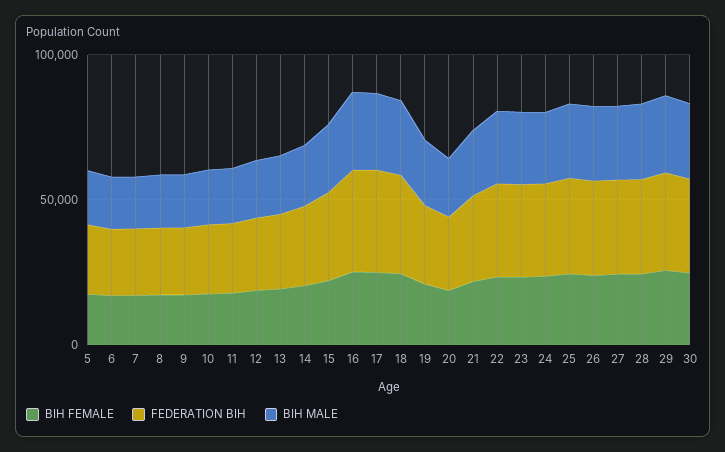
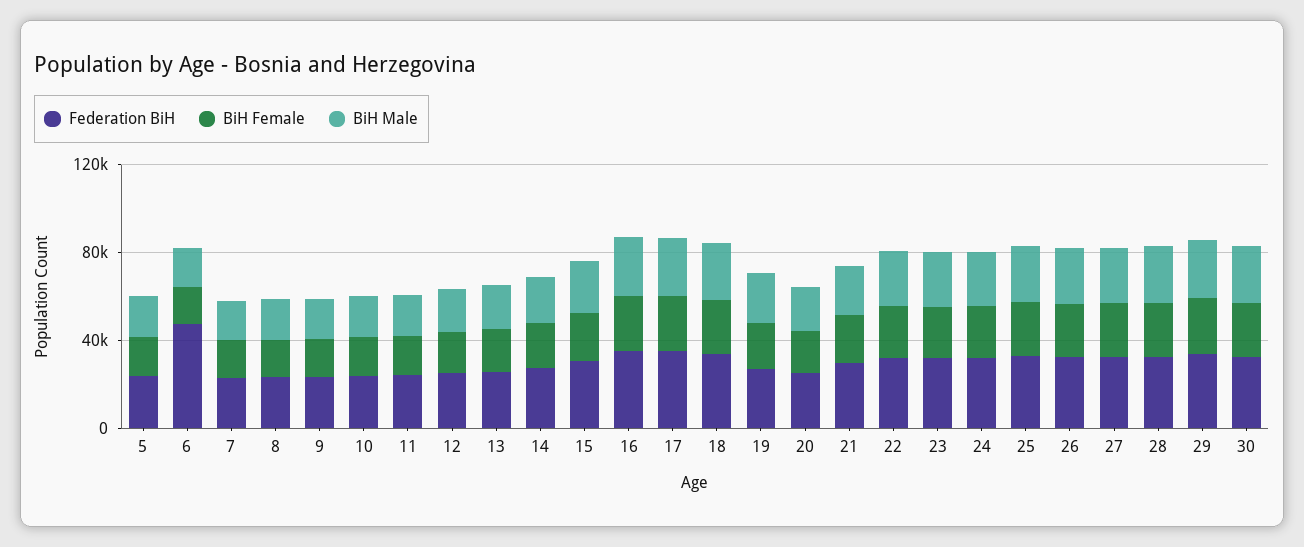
  {
    "BIH FEMALE": {
      "5": 20000,
      "6": 20000,
      "7": 20000,
      "8": 20000,
      "9": 20000,
      "10": 20000,
      "11": 20000,
      "12": 20000,
      "13": 20000,
      "14": 20000,
      "15": 20000,
      "16": 30000,
      "17": 30000,
      "18": 20000,
      "19": 20000,
      "20": 20000,
      "21": 20000,
      "22": 20000,
      "23": 20000,
      "24": 20000,
      "25": 20000,
      "26": 20000,
      "27": 20000,
      "28": 20000,
      "29": 30000,
      "30": 20000
    },
    "FEDERATION BIH": {
      "5": 20000,
-     "6": 20000,
+     "6": 50000,
      "7": 20000,
      "8": 20000,
      "9": 20000,
      "10": 20000,
      "11": 20000,
      "12": 20000,
      "13": 30000,
      "14": 30000,
      "15": 30000,
      "16": 40000,
      "17": 40000,
      "18": 30000,
      "19": 30000,
      "20": 30000,
      "21": 30000,
      "22": 30000,
      "23": 30000,
      "24": 30000,
      "25": 30000,
      "26": 30000,
      "27": 30000,
      "28": 30000,
      "29": 30000,
      "30": 30000
    },
    "BIH MALE": {
      "5": 20000,
      "6": 20000,
      "7": 20000,
      "8": 20000,
      "9": 20000,
      "10": 20000,
      "11": 20000,
      "12": 20000,
      "13": 20000,
      "14": 20000,
      "15": 20000,
      "16": 30000,
      "17": 30000,
      "18": 30000,
      "19": 20000,
      "20": 20000,
      "21": 20000,
      "22": 20000,
      "23": 20000,
      "24": 20000,
      "25": 30000,
      "26": 30000,
      "27": 30000,
      "28": 30000,
      "29": 30000,
      "30": 30000
    }
  }

